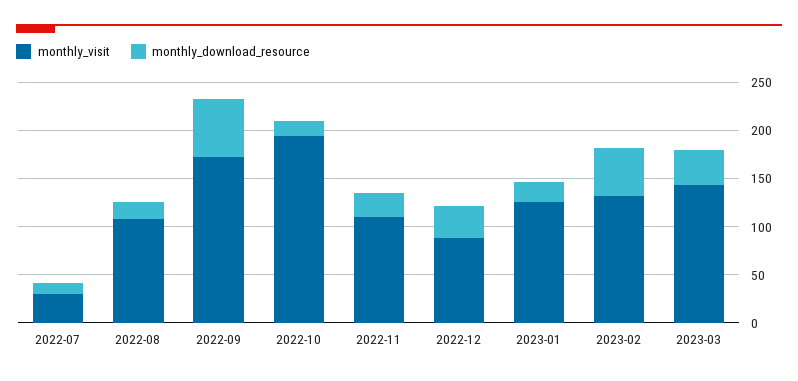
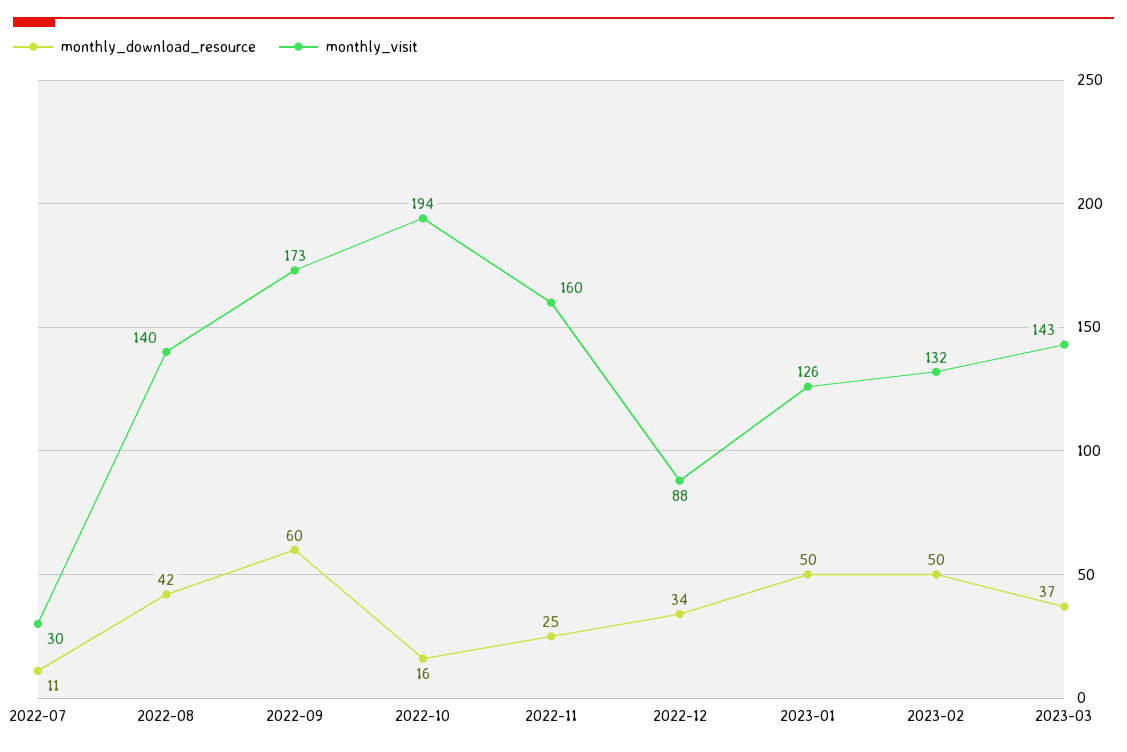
  {
    "monthly_visit": {
      "2022-07": 30,
-     "2022-08": 110,
+     "2022-08": 140,
      "2022-09": 173,
      "2022-10": 194,
-     "2022-11": 110,
+     "2022-11": 160,
      "2022-12": 88,
      "2023-01": 126,
      "2023-02": 132,
      "2023-03": 143
    },
    "monthly_download_resource": {
      "2022-07": 11,
-     "2022-08": 20,
+     "2022-08": 42,
      "2022-09": 60,
      "2022-10": 16,
      "2022-11": 25,
      "2022-12": 34,
-     "2023-01": 20,
+     "2023-01": 50,
      "2023-02": 50,
      "2023-03": 37
    }
  }

